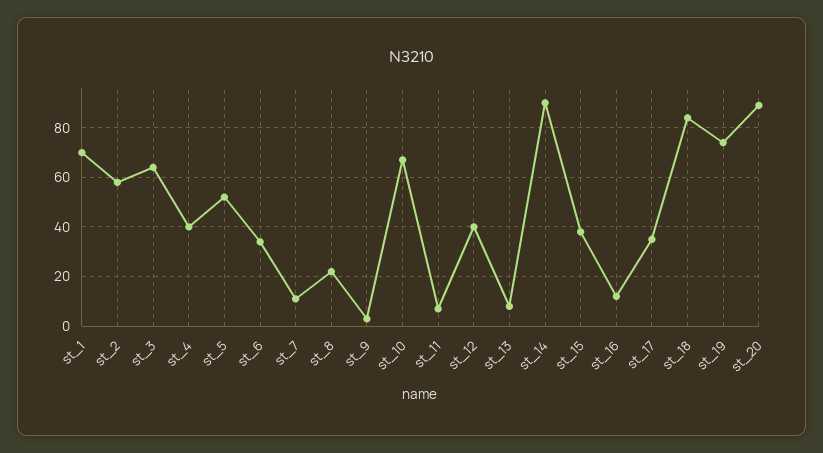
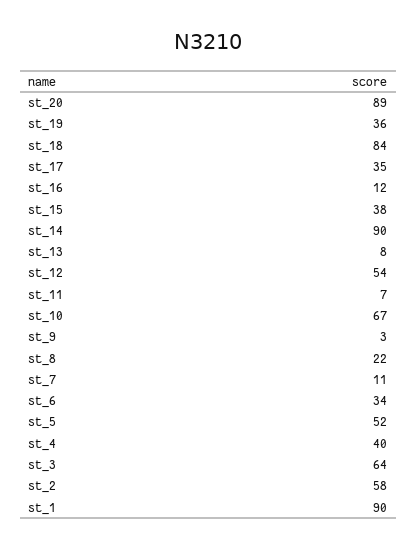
  {
-   "st_1": 70,
+   "st_1": 90,
    "st_2": 58,
    "st_3": 64,
    "st_4": 40,
    "st_5": 52,
    "st_6": 34,
    "st_7": 11,
    "st_8": 22,
    "st_9": 3,
    "st_10": 67,
    "st_11": 7,
-   "st_12": 40,
+   "st_12": 54,
    "st_13": 8,
    "st_14": 90,
    "st_15": 38,
    "st_16": 12,
    "st_17": 35,
    "st_18": 84,
-   "st_19": 75,
+   "st_19": 36,
    "st_20": 89
  }

